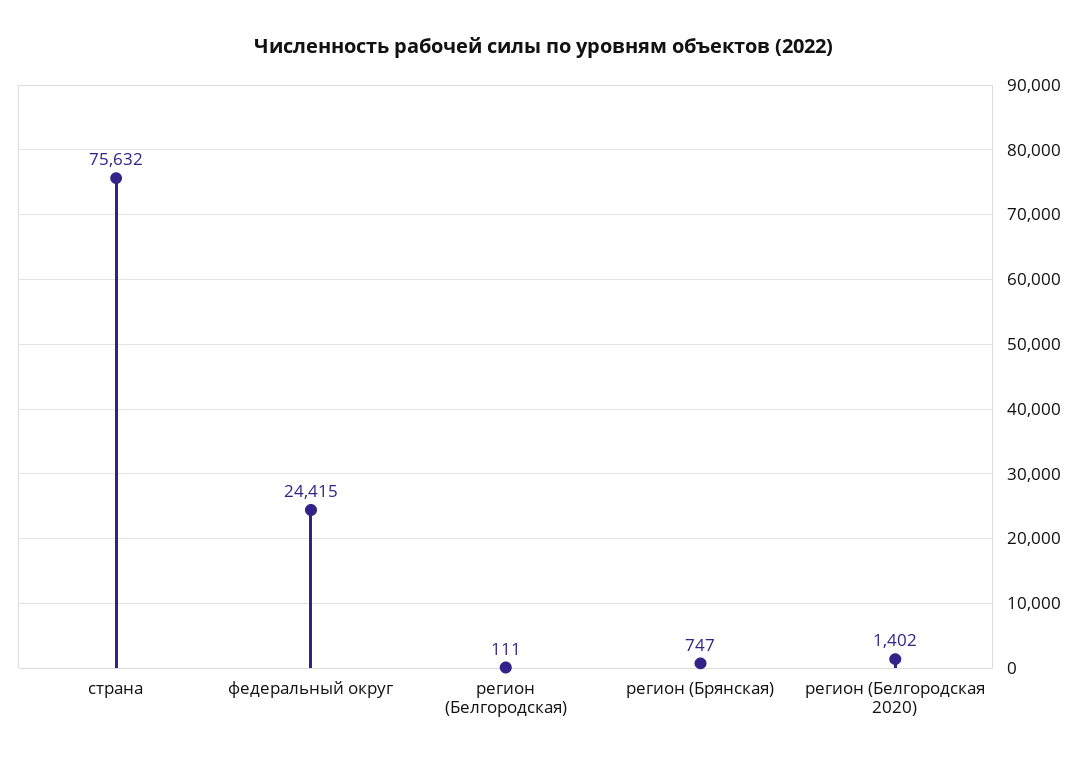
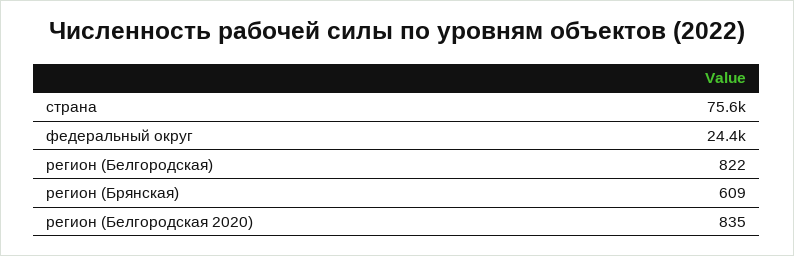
  {
    "страна": 75632,
    "федеральный округ": 24415,
-   "регион (Белгородская)": 111,
+   "регион (Белгородская)": 822,
-   "регион (Брянская)": 747,
+   "регион (Брянская)": 609,
-   "регион (Белгородская 2020)": 1402
+   "регион (Белгородская 2020)": 835
  }

